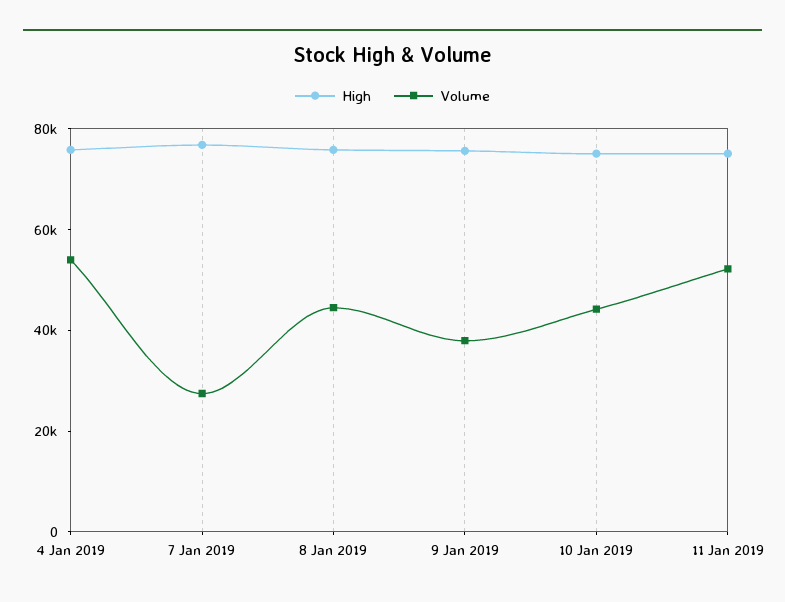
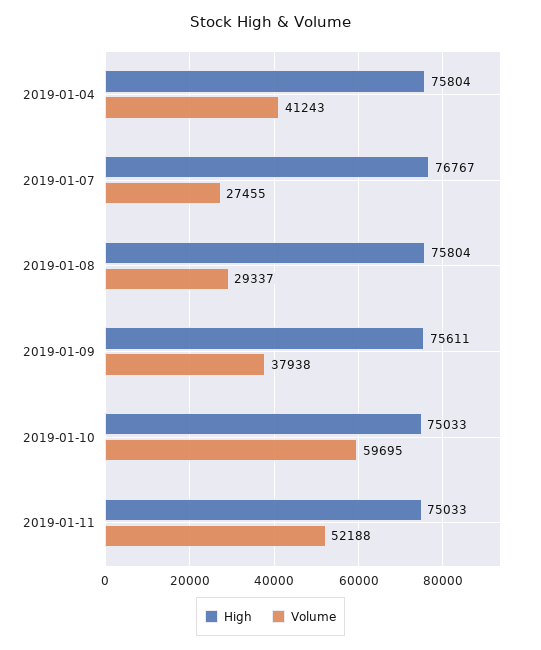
  {
    "High": {
      "4 Jan 2019": 75804,
      "7 Jan 2019": 76767,
      "8 Jan 2019": 75804,
      "9 Jan 2019": 75611,
      "10 Jan 2019": 75033,
      "11 Jan 2019": 75033
    },
    "Volume": {
-     "4 Jan 2019": 55000,
+     "4 Jan 2019": 41243,
      "7 Jan 2019": 27455,
-     "8 Jan 2019": 45000,
+     "8 Jan 2019": 29337,
      "9 Jan 2019": 37938,
-     "10 Jan 2019": 45000,
+     "10 Jan 2019": 59695,
      "11 Jan 2019": 52188
    }
  }

